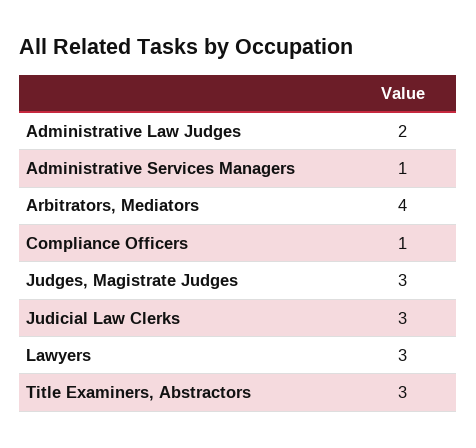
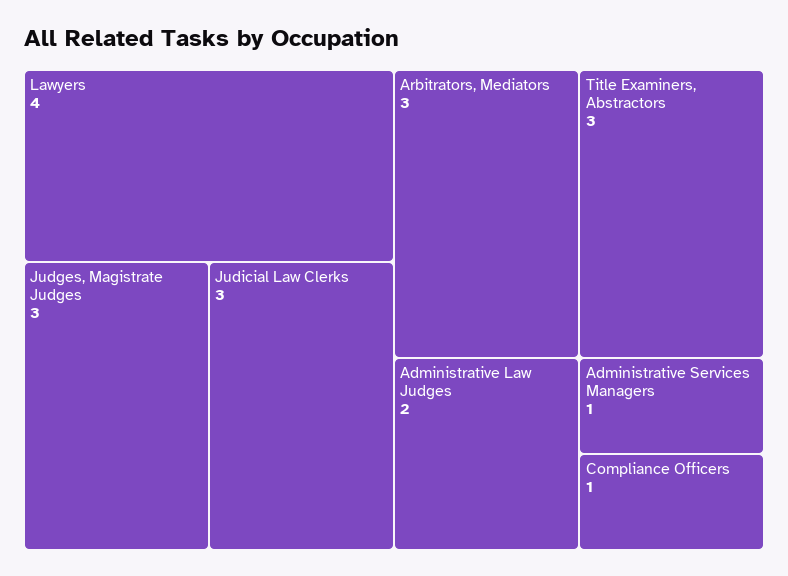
  {
    "Administrative Law Judges": 2,
    "Administrative Services Managers": 1,
-   "Arbitrators, Mediators": 4,
+   "Arbitrators, Mediators": 3,
    "Compliance Officers": 1,
    "Judges, Magistrate Judges": 3,
    "Judicial Law Clerks": 3,
-   "Lawyers": 3,
+   "Lawyers": 4,
    "Title Examiners, Abstractors": 3
  }

